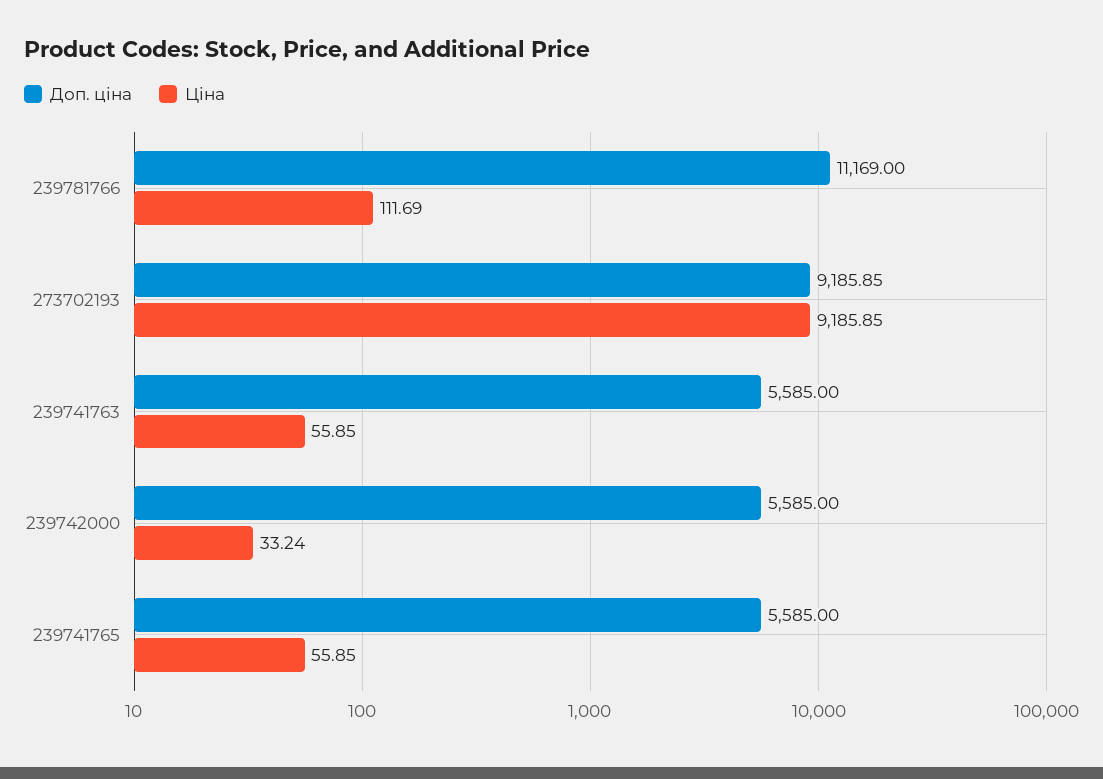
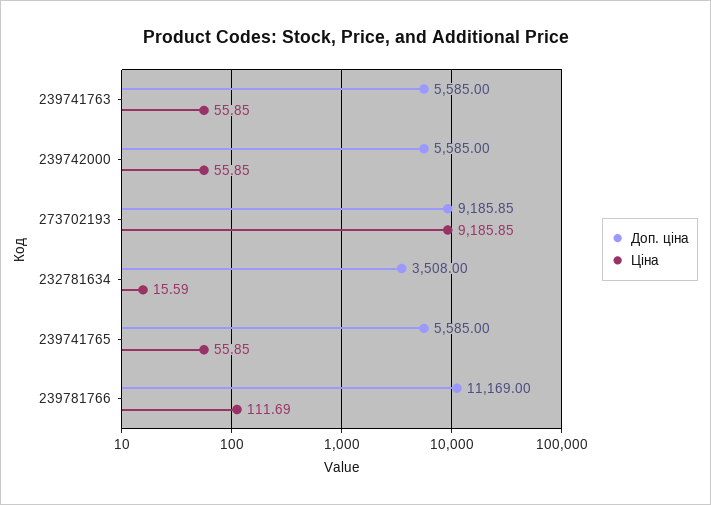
  {
    "Доп. ціна": {
      "239781766": 11169,
      "273702193": 9185.85,
      "239741763": 5585,
      "239742000": 5585,
-     "239741765": 5585
+     "239741765": 5585,
+     "232781634": 3508
    },
    "Ціна": {
      "239781766": 111.69,
      "273702193": 9185.85,
      "239741763": 55.85,
-     "239742000": 33.24,
+     "239742000": 55.85,
-     "239741765": 55.85
+     "239741765": 55.85,
+     "232781634": 15.59
    }
  }

